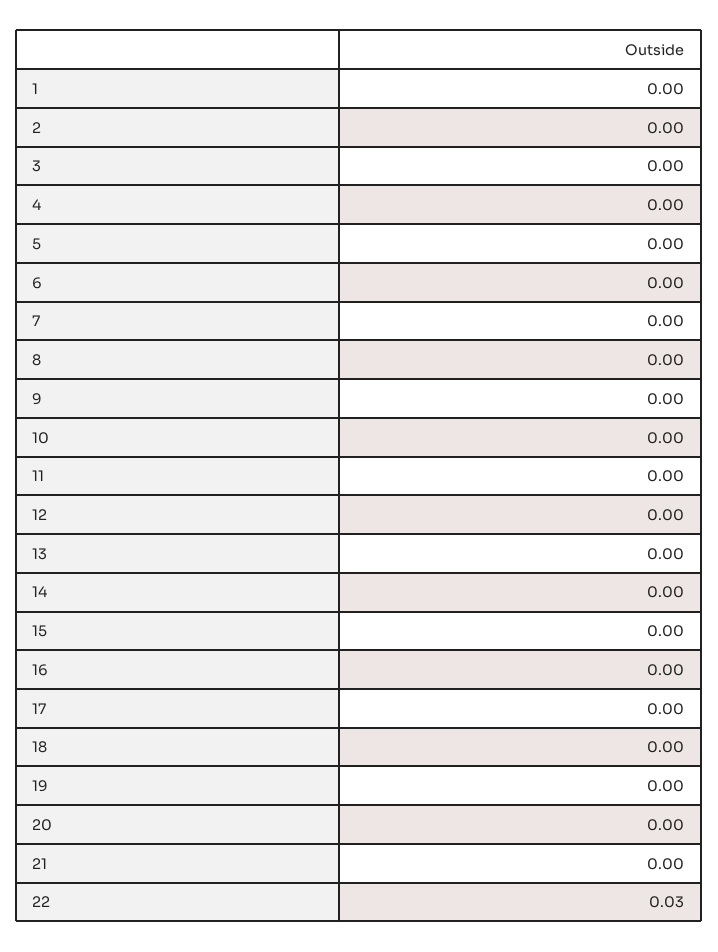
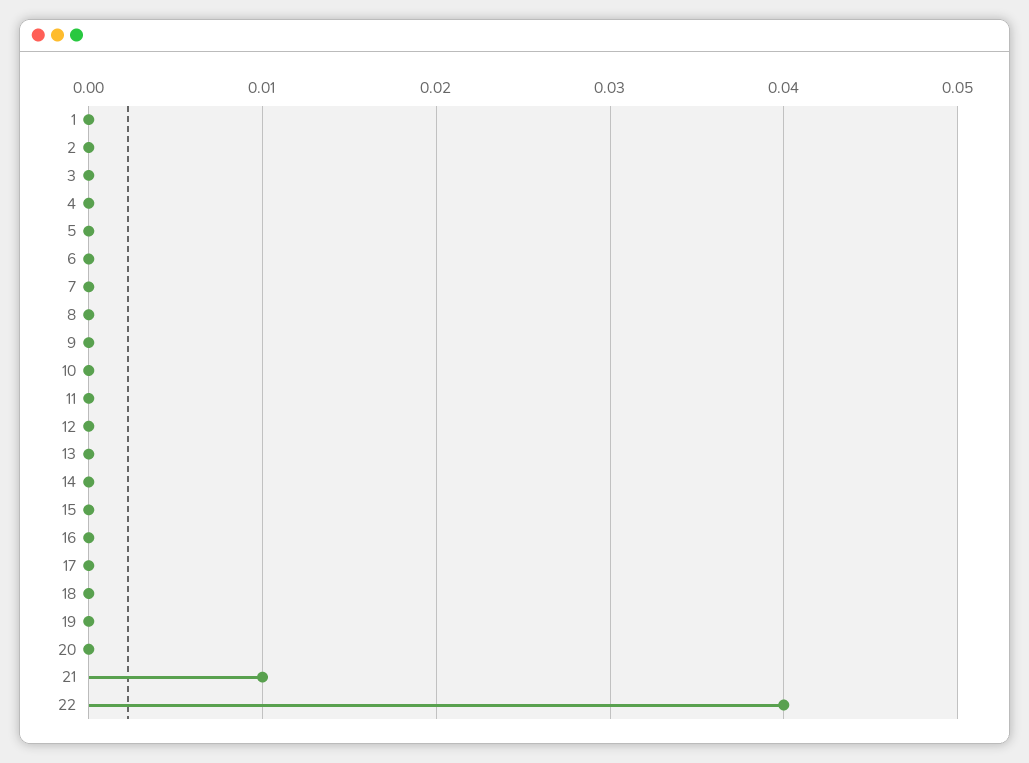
  {
    "1": 0,
    "2": 0,
    "3": 0,
    "4": 0,
    "5": 0,
    "6": 0,
    "7": 0,
    "8": 0,
    "9": 0,
    "10": 0,
    "11": 0,
    "12": 0,
    "13": 0,
    "14": 0,
    "15": 0,
    "16": 0,
    "17": 0,
    "18": 0,
    "19": 0,
    "20": 0,
-   "21": 0,
+   "21": 0.01,
-   "22": 0.03
+   "22": 0.04
  }

